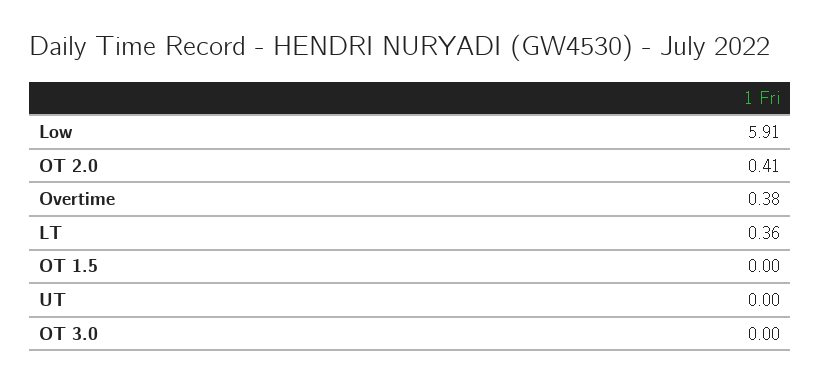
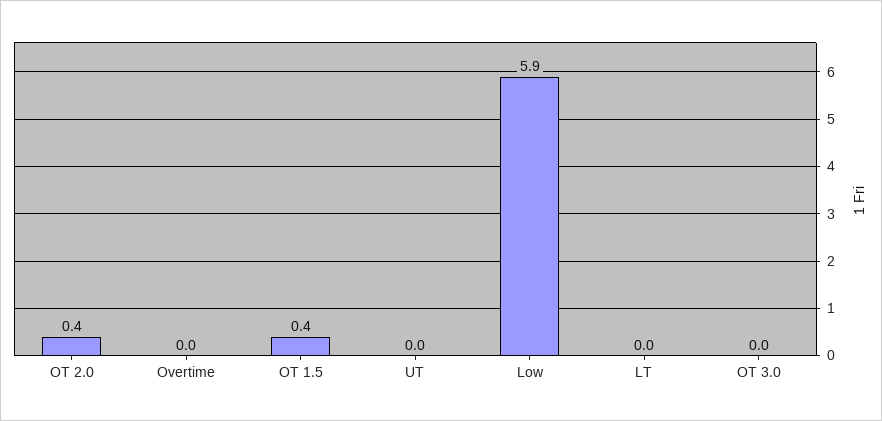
  {
    "Low": 5.91,
    "OT 2.0": 0.41,
-   "Overtime": 0.38,
+   "Overtime": 0,
-   "LT": 0.36,
+   "LT": 0,
-   "OT 1.5": 0,
+   "OT 1.5": 0.4,
    "UT": 0,
    "OT 3.0": 0
  }

